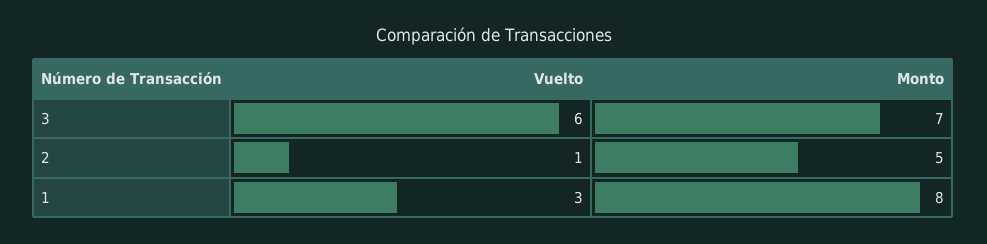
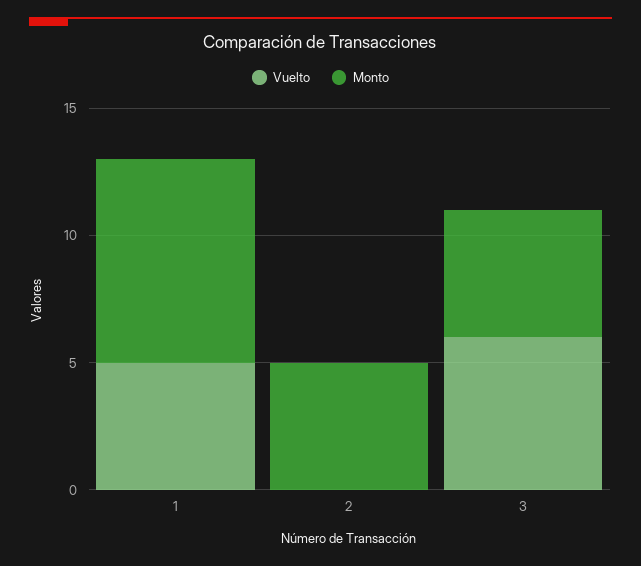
  {
    "Vuelto": {
      "3": 6,
-     "2": 1,
+     "2": 0,
-     "1": 3
+     "1": 5
    },
    "Monto": {
-     "3": 7,
+     "3": 5,
      "2": 5,
      "1": 8
    }
  }

